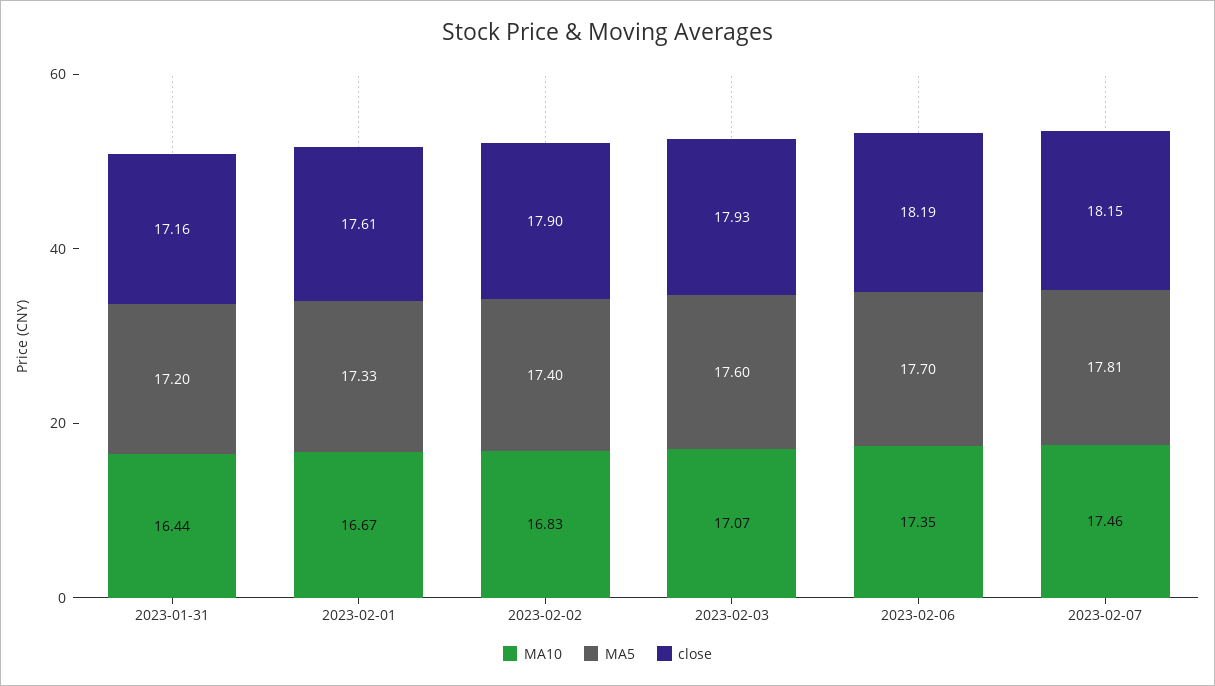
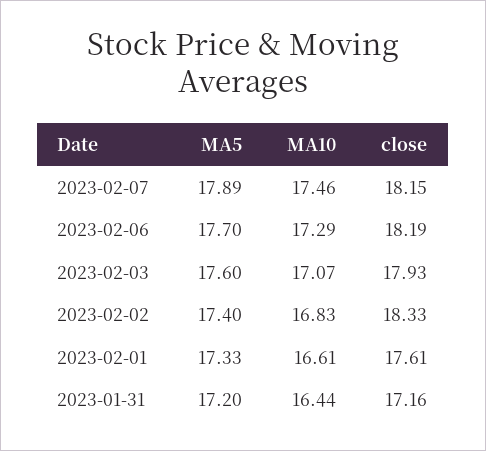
  {
    "MA10": {
      "2023-01-31": 16.44,
-     "2023-02-01": 16.67,
+     "2023-02-01": 16.61,
      "2023-02-02": 16.83,
      "2023-02-03": 17.07,
-     "2023-02-06": 17.35,
+     "2023-02-06": 17.29,
      "2023-02-07": 17.46
    },
    "MA5": {
      "2023-01-31": 17.2,
      "2023-02-01": 17.33,
      "2023-02-02": 17.4,
      "2023-02-03": 17.6,
      "2023-02-06": 17.7,
-     "2023-02-07": 17.81
+     "2023-02-07": 17.89
    },
    "close": {
      "2023-01-31": 17.16,
      "2023-02-01": 17.61,
-     "2023-02-02": 17.9,
+     "2023-02-02": 18.33,
      "2023-02-03": 17.93,
      "2023-02-06": 18.19,
      "2023-02-07": 18.15
    }
  }

